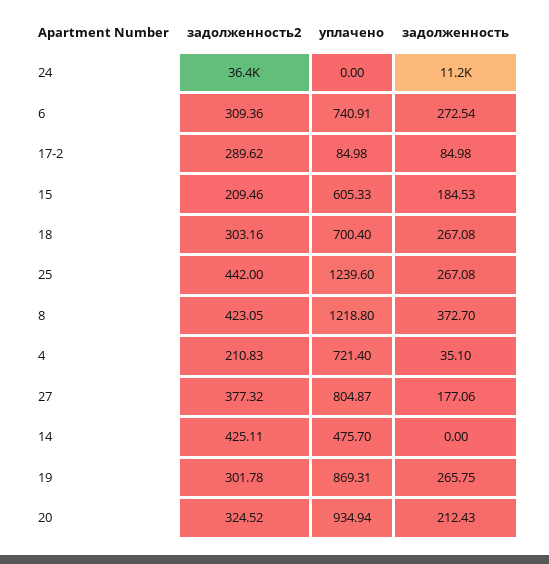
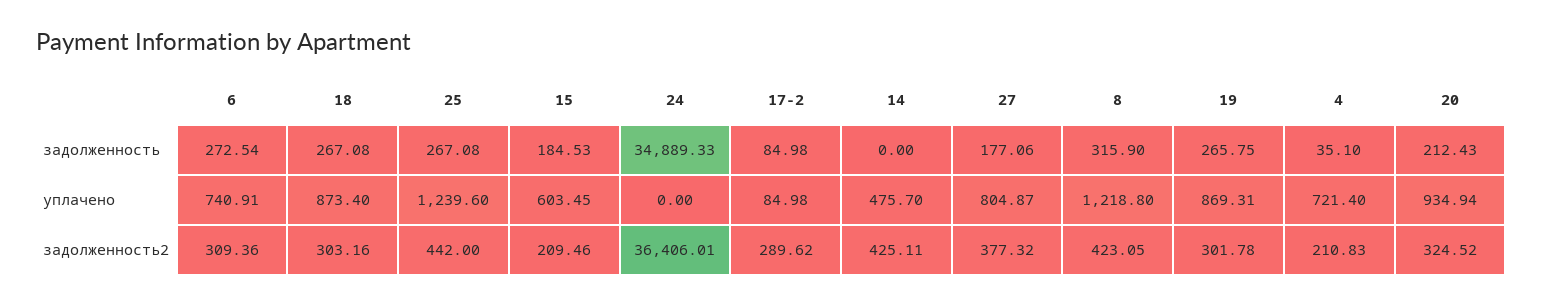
  {
    "задолженность2": {
      "24": 36406.01,
      "6": 309.36,
      "17-2": 289.62,
      "15": 209.46,
      "18": 303.16,
      "25": 442,
      "8": 423.05,
      "4": 210.83,
      "27": 377.32,
      "14": 425.11,
      "19": 301.78,
      "20": 324.52
    },
    "уплачено": {
      "24": 0,
      "6": 740.91,
      "17-2": 84.98,
-     "15": 605.33,
+     "15": 603.45,
-     "18": 700.4,
+     "18": 873.4,
      "25": 1239.6,
      "8": 1218.8,
      "4": 721.4,
      "27": 804.87,
      "14": 475.7,
      "19": 869.31,
      "20": 934.94
    },
    "задолженность": {
-     "24": 11200,
+     "24": 34889.33,
      "6": 272.54,
      "17-2": 84.98,
      "15": 184.53,
      "18": 267.08,
      "25": 267.08,
-     "8": 372.7,
+     "8": 315.9,
      "4": 35.1,
      "27": 177.06,
      "14": 0,
      "19": 265.75,
      "20": 212.43
    }
  }

